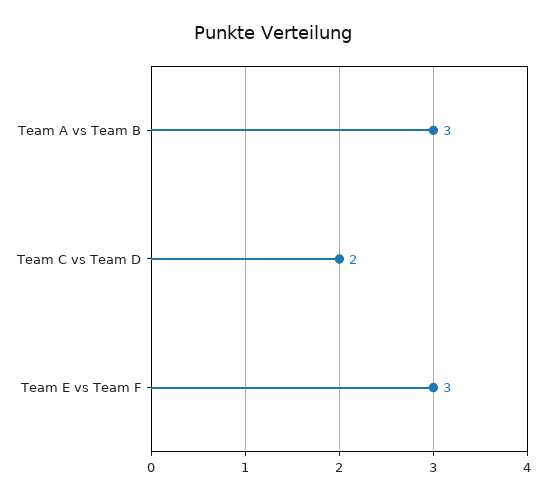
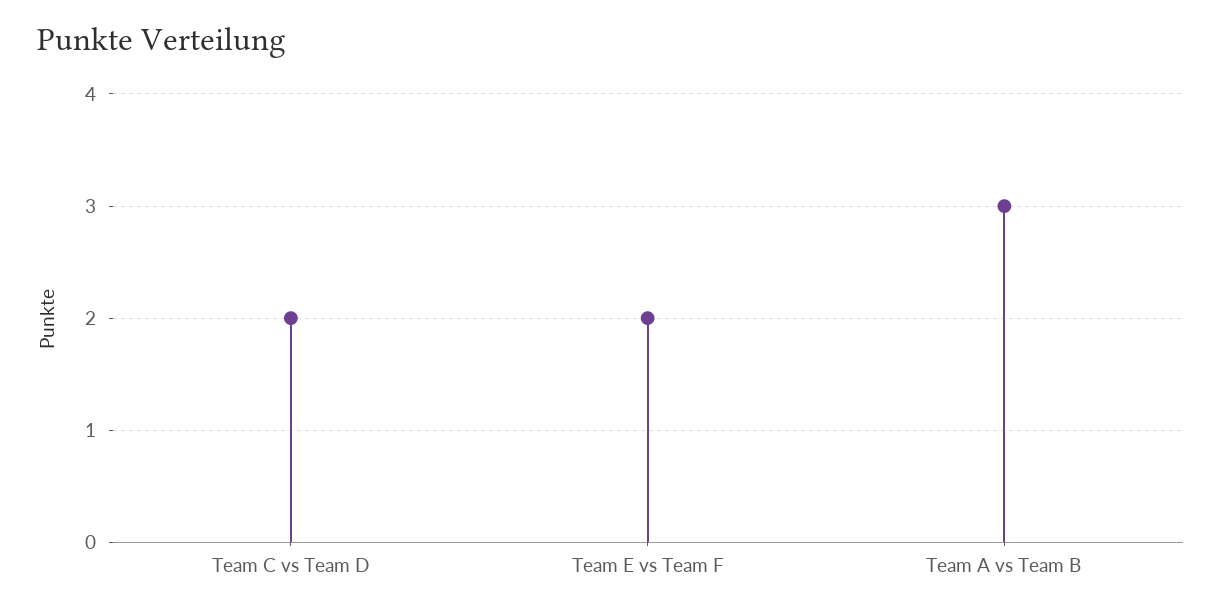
  {
    "Team A vs Team B": 3,
    "Team C vs Team D": 2,
-   "Team E vs Team F": 3
+   "Team E vs Team F": 2
  }

